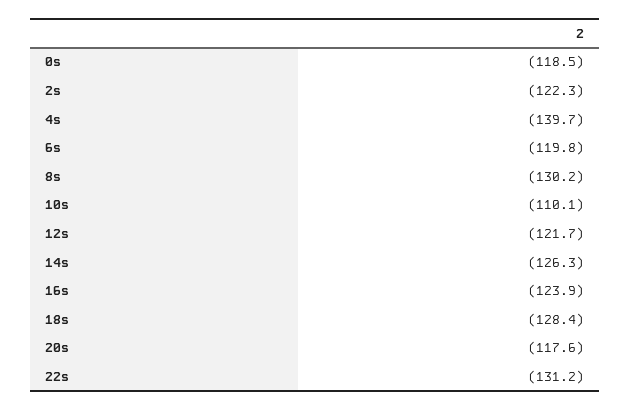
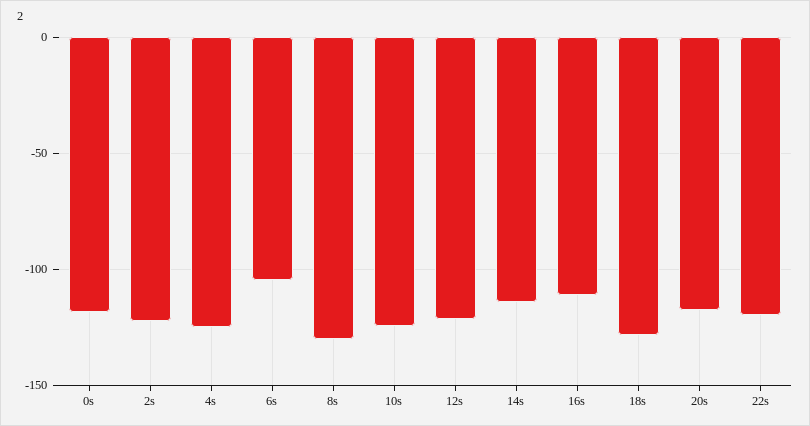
  {
    "0s": -118.5,
    "2s": -122.3,
-   "4s": -139.7,
+   "4s": -125,
-   "6s": -119.8,
+   "6s": -105,
    "8s": -130.2,
-   "10s": -110.1,
+   "10s": -125,
    "12s": -121.7,
-   "14s": -126.3,
+   "14s": -115,
-   "16s": -123.9,
+   "16s": -110,
    "18s": -128.4,
    "20s": -117.6,
-   "22s": -131.2
+   "22s": -120
  }

